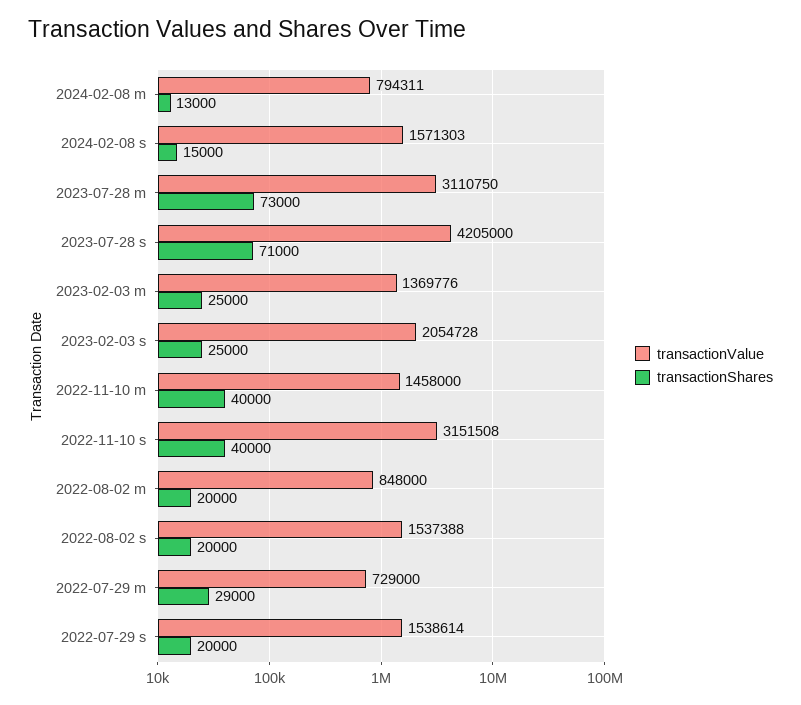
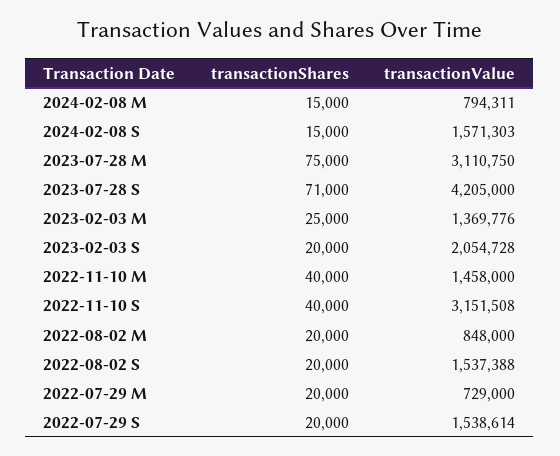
  {
    "transactionValue": {
      "2024-02-08 m": 794311,
      "2024-02-08 s": 1571303,
      "2023-07-28 m": 3110750,
      "2023-07-28 s": 4205000,
      "2023-02-03 m": 1369776,
      "2023-02-03 s": 2054728,
      "2022-11-10 m": 1458000,
      "2022-11-10 s": 3151508,
      "2022-08-02 m": 848000,
      "2022-08-02 s": 1537388,
      "2022-07-29 m": 729000,
      "2022-07-29 s": 1538614
    },
    "transactionShares": {
-     "2024-02-08 m": 13000,
+     "2024-02-08 m": 15000,
      "2024-02-08 s": 15000,
-     "2023-07-28 m": 73000,
+     "2023-07-28 m": 75000,
      "2023-07-28 s": 71000,
      "2023-02-03 m": 25000,
-     "2023-02-03 s": 25000,
+     "2023-02-03 s": 20000,
      "2022-11-10 m": 40000,
      "2022-11-10 s": 40000,
      "2022-08-02 m": 20000,
      "2022-08-02 s": 20000,
-     "2022-07-29 m": 29000,
+     "2022-07-29 m": 20000,
      "2022-07-29 s": 20000
    }
  }

